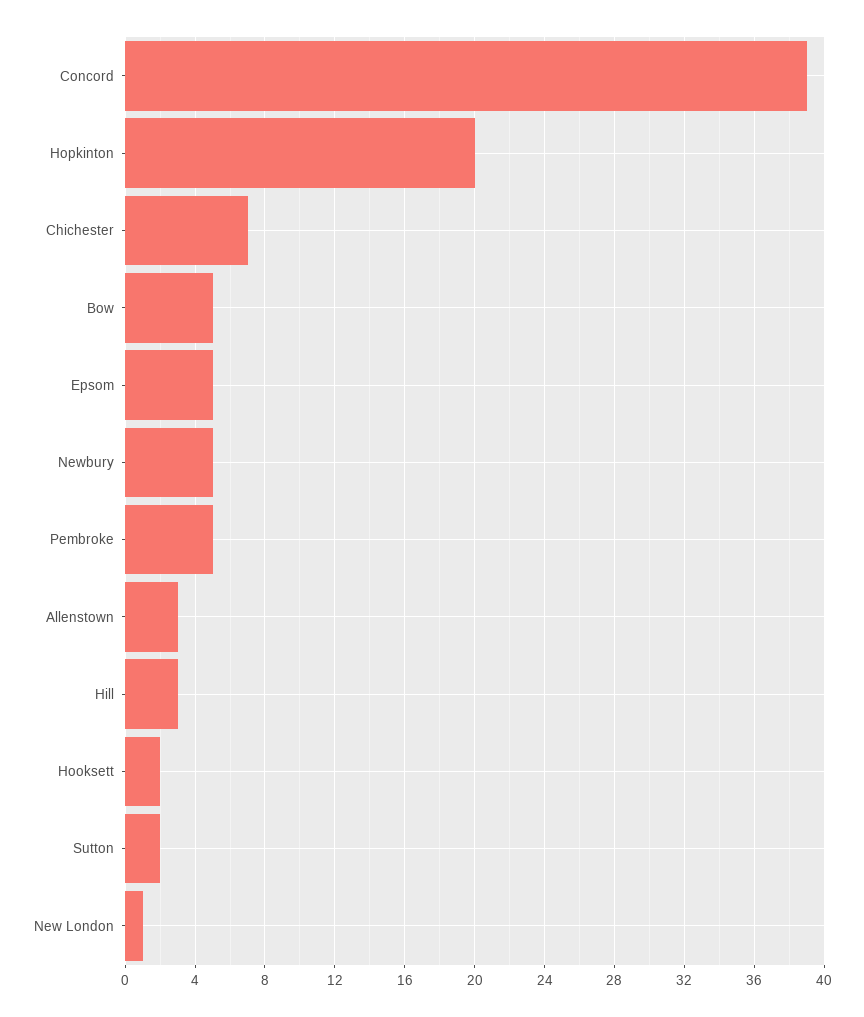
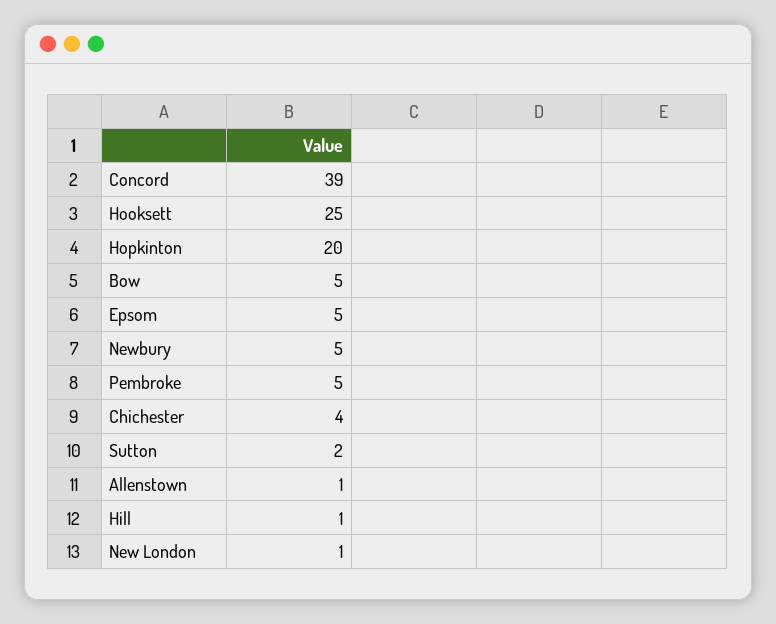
  {
    "Concord": 39,
    "Hopkinton": 20,
-   "Chichester": 7,
+   "Chichester": 4,
    "Bow": 5,
    "Epsom": 5,
    "Newbury": 5,
    "Pembroke": 5,
-   "Allenstown": 3,
+   "Allenstown": 1,
-   "Hill": 3,
+   "Hill": 1,
-   "Hooksett": 2,
+   "Hooksett": 25,
    "Sutton": 2,
    "New London": 1
  }

